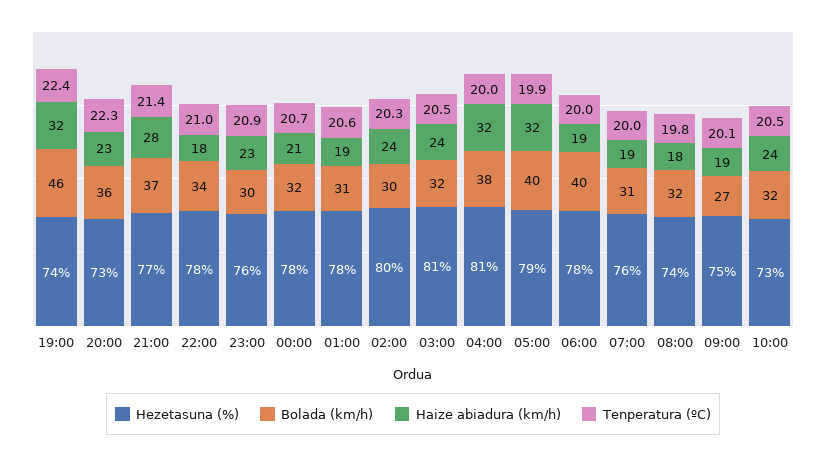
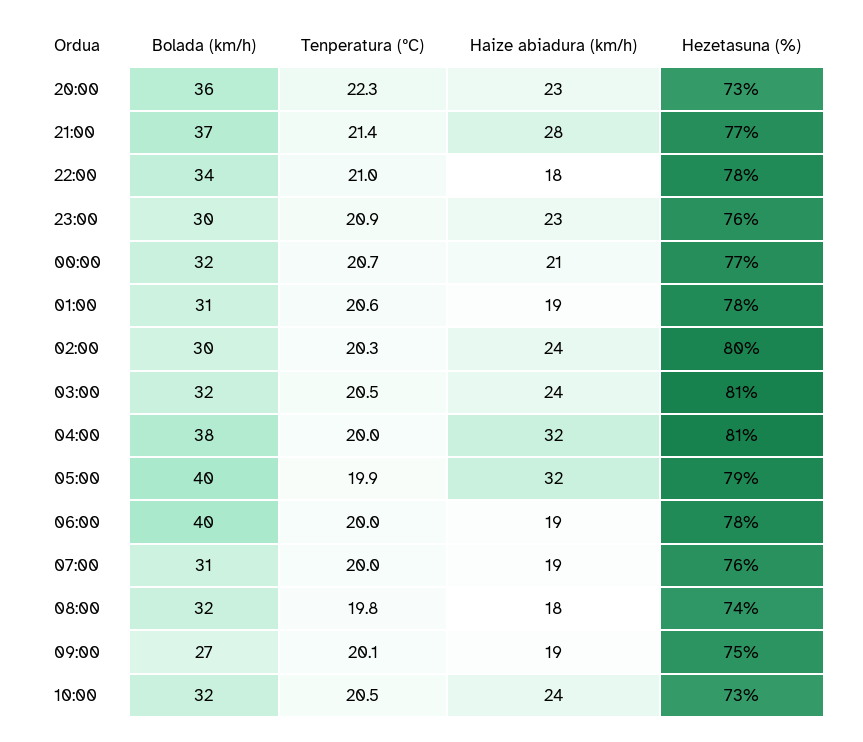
  {
    "Hezetasuna (%)": {
-     "19:00": 74,
      "20:00": 73,
      "21:00": 77,
      "22:00": 78,
      "23:00": 76,
-     "00:00": 78,
+     "00:00": 77,
      "01:00": 78,
      "02:00": 80,
      "03:00": 81,
      "04:00": 81,
      "05:00": 79,
      "06:00": 78,
      "07:00": 76,
      "08:00": 74,
      "09:00": 75,
      "10:00": 73
    },
    "Bolada (km/h)": {
-     "19:00": 46,
      "20:00": 36,
      "21:00": 37,
      "22:00": 34,
      "23:00": 30,
      "00:00": 32,
      "01:00": 31,
      "02:00": 30,
      "03:00": 32,
      "04:00": 38,
      "05:00": 40,
      "06:00": 40,
      "07:00": 31,
      "08:00": 32,
      "09:00": 27,
      "10:00": 32
    },
    "Haize abiadura (km/h)": {
-     "19:00": 32,
      "20:00": 23,
      "21:00": 28,
      "22:00": 18,
      "23:00": 23,
      "00:00": 21,
      "01:00": 19,
      "02:00": 24,
      "03:00": 24,
      "04:00": 32,
      "05:00": 32,
      "06:00": 19,
      "07:00": 19,
      "08:00": 18,
      "09:00": 19,
      "10:00": 24
    },
    "Tenperatura (ºC)": {
-     "19:00": 22.4,
      "20:00": 22.3,
      "21:00": 21.4,
      "22:00": 21,
      "23:00": 20.9,
      "00:00": 20.7,
      "01:00": 20.6,
      "02:00": 20.3,
      "03:00": 20.5,
      "04:00": 20,
      "05:00": 19.9,
      "06:00": 20,
      "07:00": 20,
      "08:00": 19.8,
      "09:00": 20.1,
      "10:00": 20.5
    }
  }

